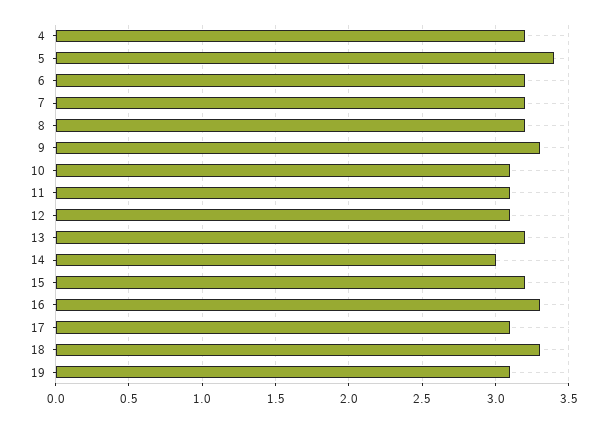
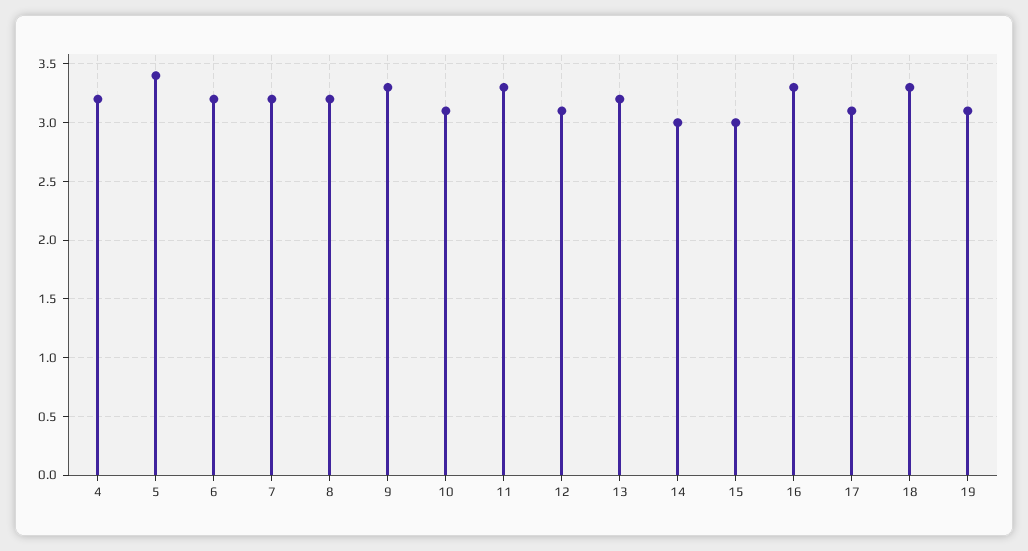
  {
    "4": 3.2,
    "5": 3.4,
    "6": 3.2,
    "7": 3.2,
    "8": 3.2,
    "9": 3.3,
    "10": 3.1,
-   "11": 3.1,
+   "11": 3.3,
    "12": 3.1,
    "13": 3.2,
    "14": 3,
-   "15": 3.2,
+   "15": 3,
    "16": 3.3,
    "17": 3.1,
    "18": 3.3,
    "19": 3.1
  }

